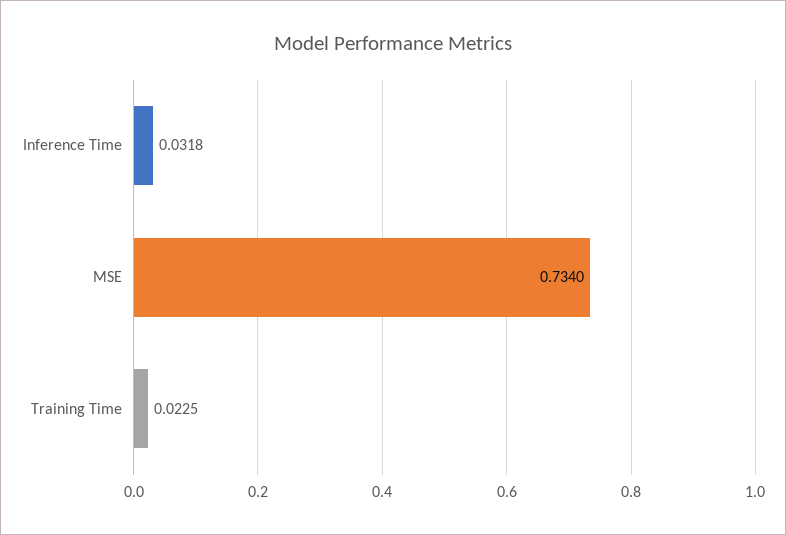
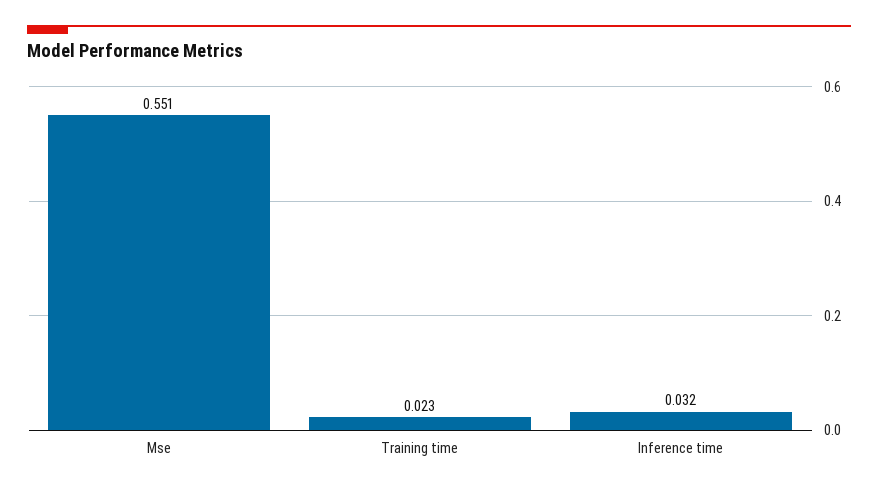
  {
    "Inference Time": 0.0318,
-   "MSE": 0.734,
+   "MSE": 0.551,
    "Training Time": 0.0225
  }

